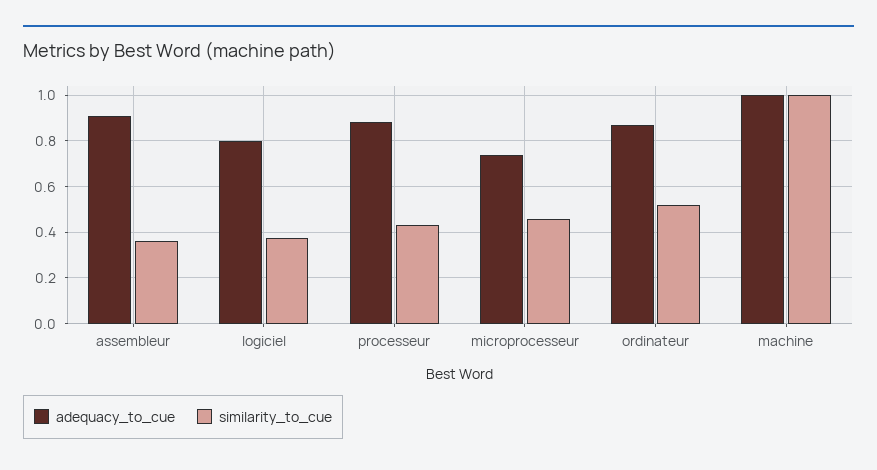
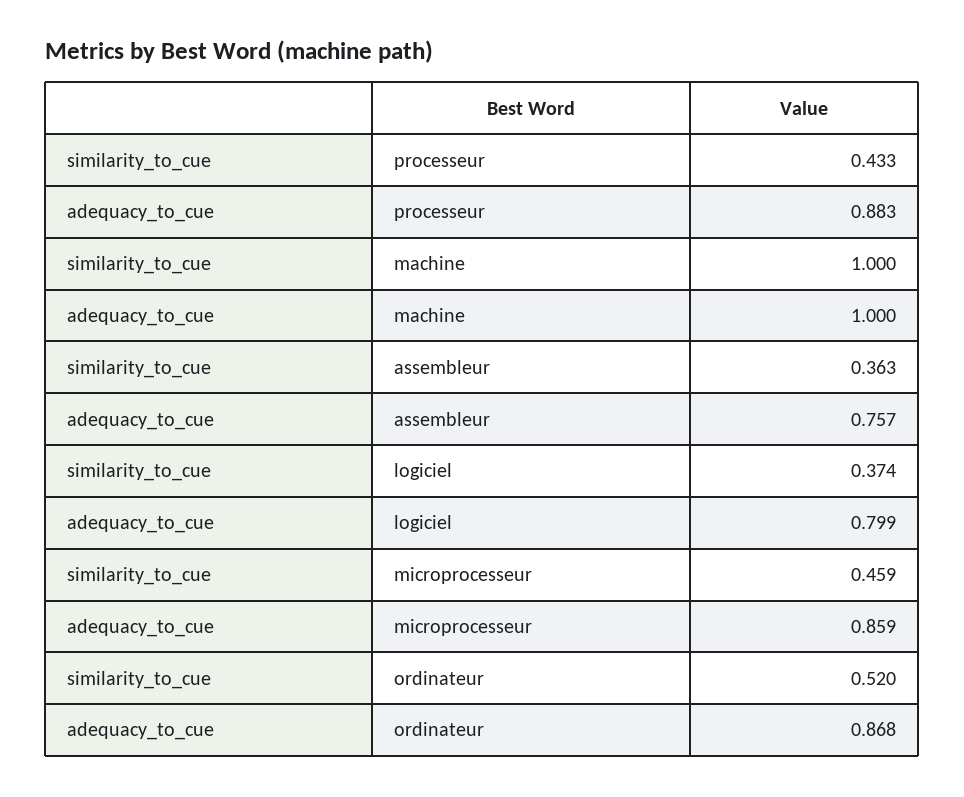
  {
    "adequacy_to_cue": {
-     "assembleur": 0.9,
+     "assembleur": 0.757,
      "logiciel": 0.799,
      "processeur": 0.883,
-     "microprocesseur": 0.75,
+     "microprocesseur": 0.859,
      "ordinateur": 0.868,
      "machine": 1
    },
    "similarity_to_cue": {
      "assembleur": 0.363,
      "logiciel": 0.374,
      "processeur": 0.433,
      "microprocesseur": 0.459,
      "ordinateur": 0.52,
      "machine": 1
    }
  }

